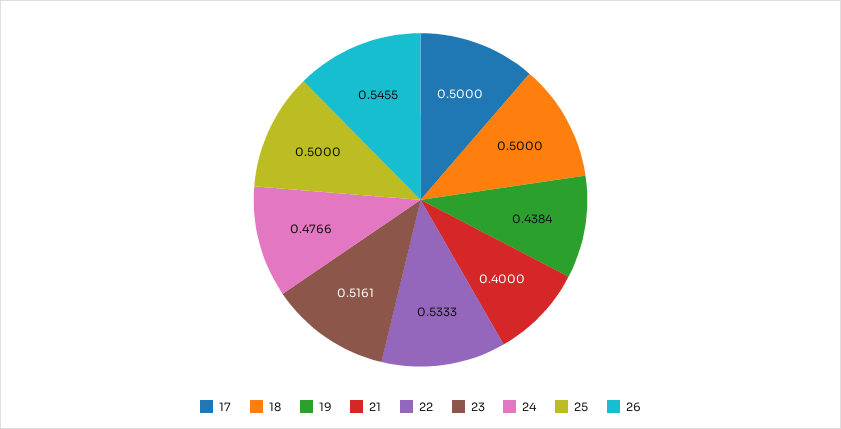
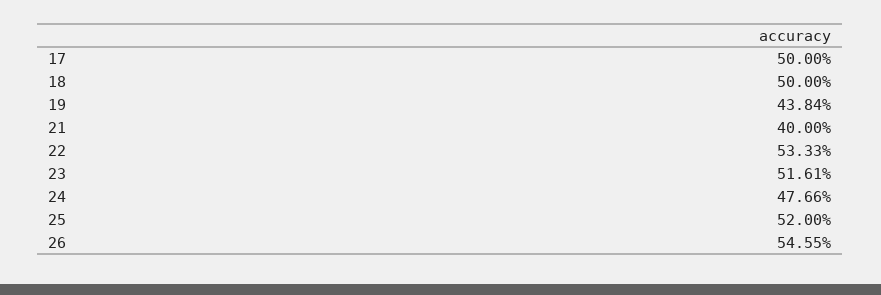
  {
    "17": 0.5,
    "18": 0.5,
    "19": 0.4384,
    "21": 0.4,
    "22": 0.5333,
    "23": 0.5161,
    "24": 0.4766,
-   "25": 0.5,
+   "25": 0.52,
    "26": 0.5455
  }

